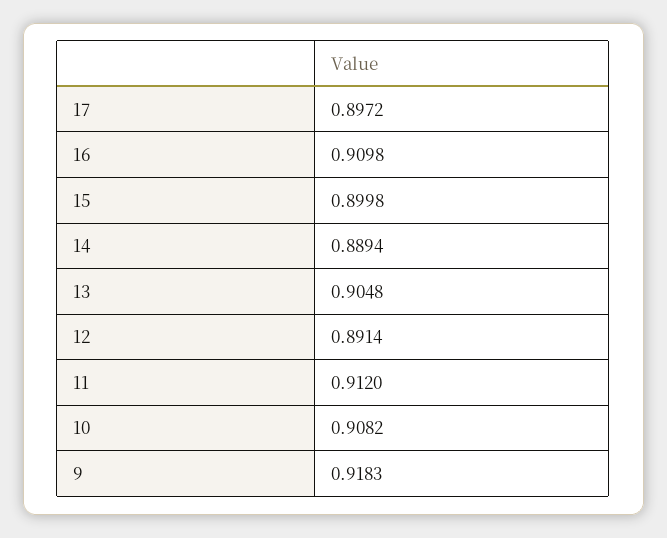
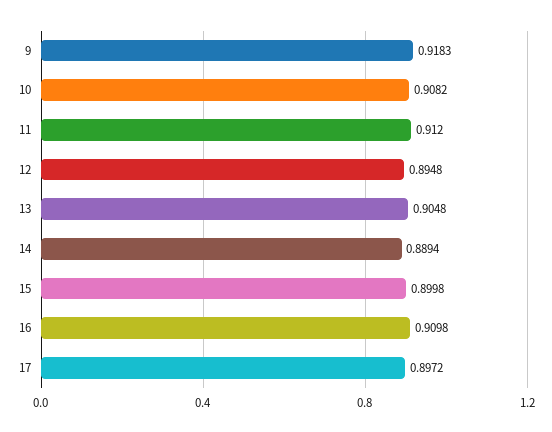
  {
    "17": 0.8972,
    "16": 0.9098,
    "15": 0.8998,
    "14": 0.8894,
    "13": 0.9048,
-   "12": 0.8914,
+   "12": 0.8948,
    "11": 0.912,
    "10": 0.9082,
    "9": 0.9183
  }

